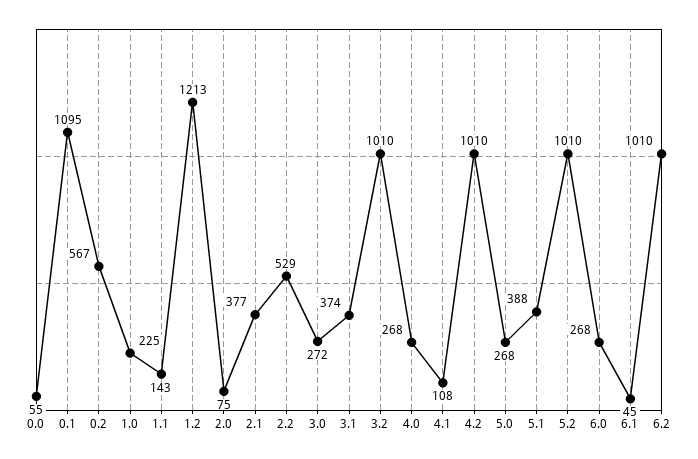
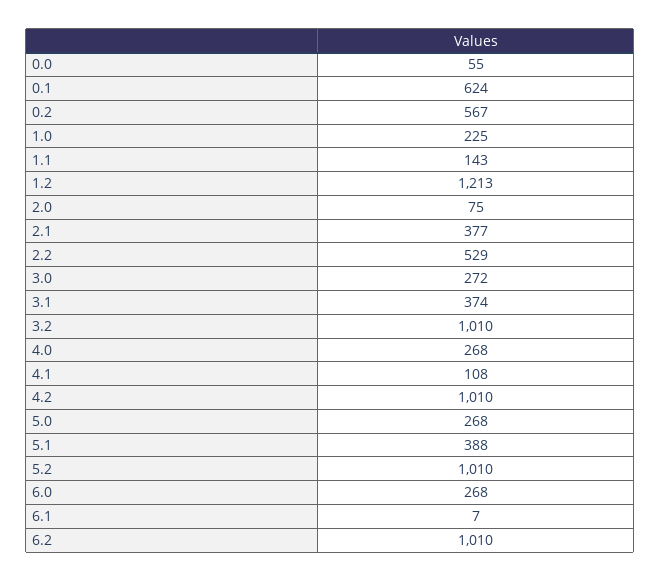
  {
    "0.0": 55,
-   "0.1": 1095,
+   "0.1": 624,
    "0.2": 567,
    "1.0": 225,
    "1.1": 143,
    "1.2": 1213,
    "2.0": 75,
    "2.1": 377,
    "2.2": 529,
    "3.0": 272,
    "3.1": 374,
    "3.2": 1010,
    "4.0": 268,
    "4.1": 108,
    "4.2": 1010,
    "5.0": 268,
    "5.1": 388,
    "5.2": 1010,
    "6.0": 268,
-   "6.1": 45,
+   "6.1": 7,
    "6.2": 1010
  }

